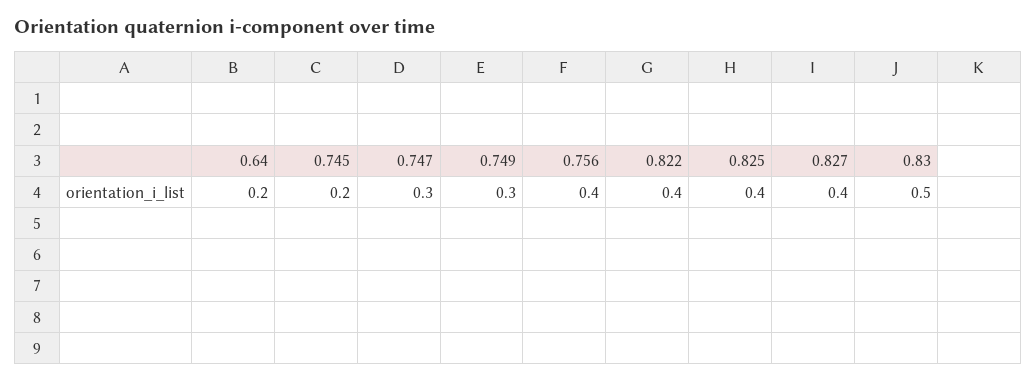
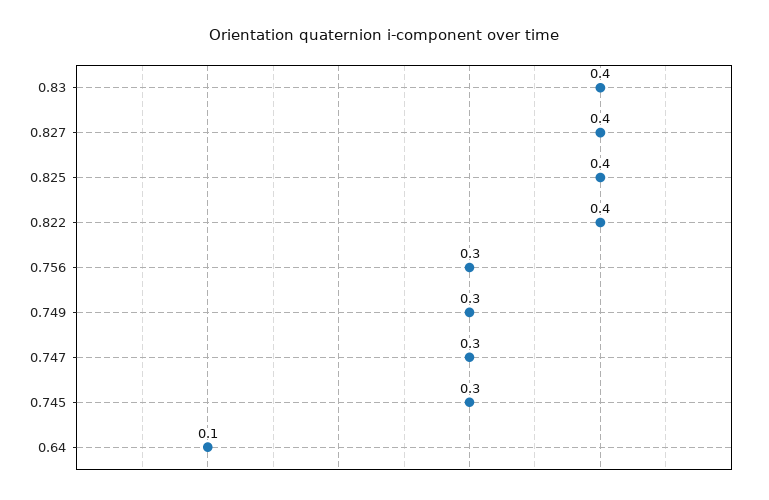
  {
-   "0.64": 0.2,
+   "0.64": 0.1,
-   "0.745": 0.2,
+   "0.745": 0.3,
    "0.747": 0.3,
    "0.749": 0.3,
-   "0.756": 0.4,
+   "0.756": 0.3,
    "0.822": 0.4,
    "0.825": 0.4,
    "0.827": 0.4,
-   "0.83": 0.5
+   "0.83": 0.4
  }

